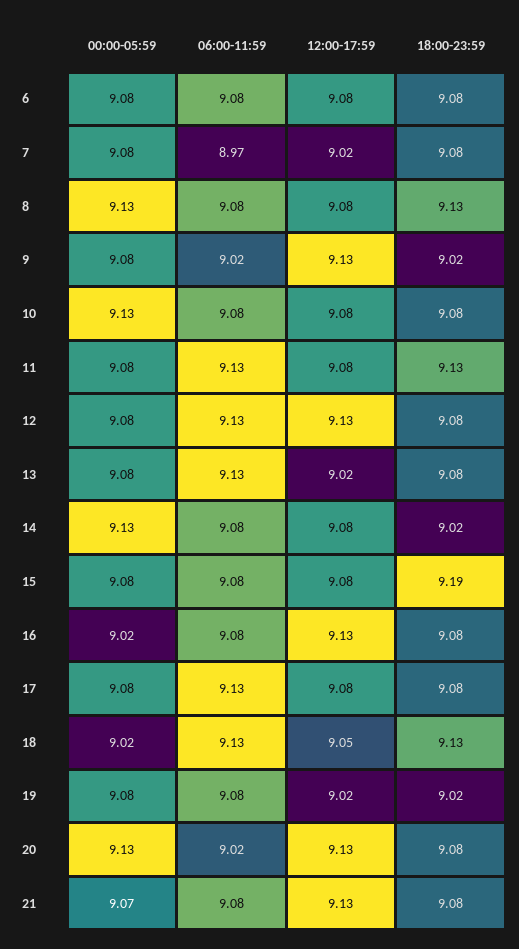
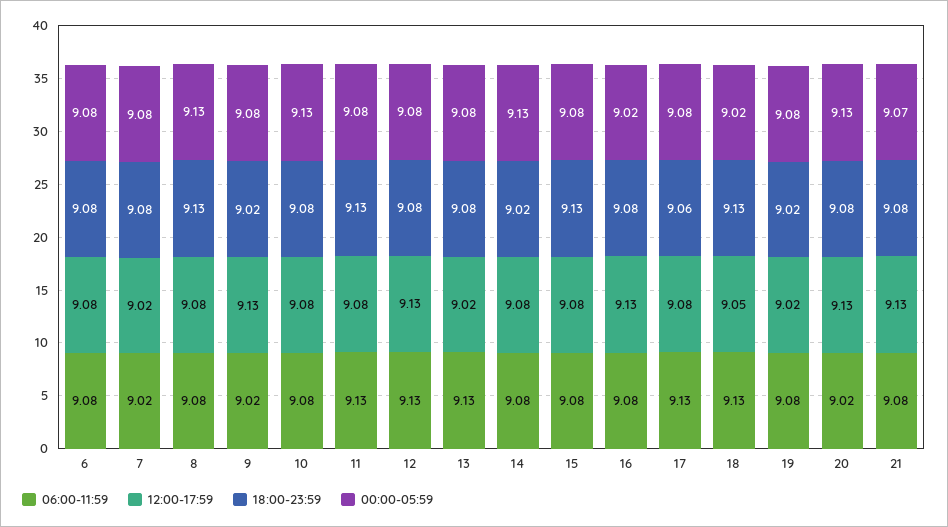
  {
    "00:00-05:59": {
      "6": 9.08,
      "7": 9.08,
      "8": 9.13,
      "9": 9.08,
      "10": 9.13,
      "11": 9.08,
      "12": 9.08,
      "13": 9.08,
      "14": 9.13,
      "15": 9.08,
      "16": 9.02,
      "17": 9.08,
      "18": 9.02,
      "19": 9.08,
      "20": 9.13,
      "21": 9.07
    },
    "06:00-11:59": {
      "6": 9.08,
-     "7": 8.97,
+     "7": 9.02,
      "8": 9.08,
      "9": 9.02,
      "10": 9.08,
      "11": 9.13,
      "12": 9.13,
      "13": 9.13,
      "14": 9.08,
      "15": 9.08,
      "16": 9.08,
      "17": 9.13,
      "18": 9.13,
      "19": 9.08,
      "20": 9.02,
      "21": 9.08
    },
    "12:00-17:59": {
      "6": 9.08,
      "7": 9.02,
      "8": 9.08,
      "9": 9.13,
      "10": 9.08,
      "11": 9.08,
      "12": 9.13,
      "13": 9.02,
      "14": 9.08,
      "15": 9.08,
      "16": 9.13,
      "17": 9.08,
      "18": 9.05,
      "19": 9.02,
      "20": 9.13,
      "21": 9.13
    },
    "18:00-23:59": {
      "6": 9.08,
      "7": 9.08,
      "8": 9.13,
      "9": 9.02,
      "10": 9.08,
      "11": 9.13,
      "12": 9.08,
      "13": 9.08,
      "14": 9.02,
-     "15": 9.19,
+     "15": 9.13,
      "16": 9.08,
-     "17": 9.08,
+     "17": 9.06,
      "18": 9.13,
      "19": 9.02,
      "20": 9.08,
      "21": 9.08
    }
  }

